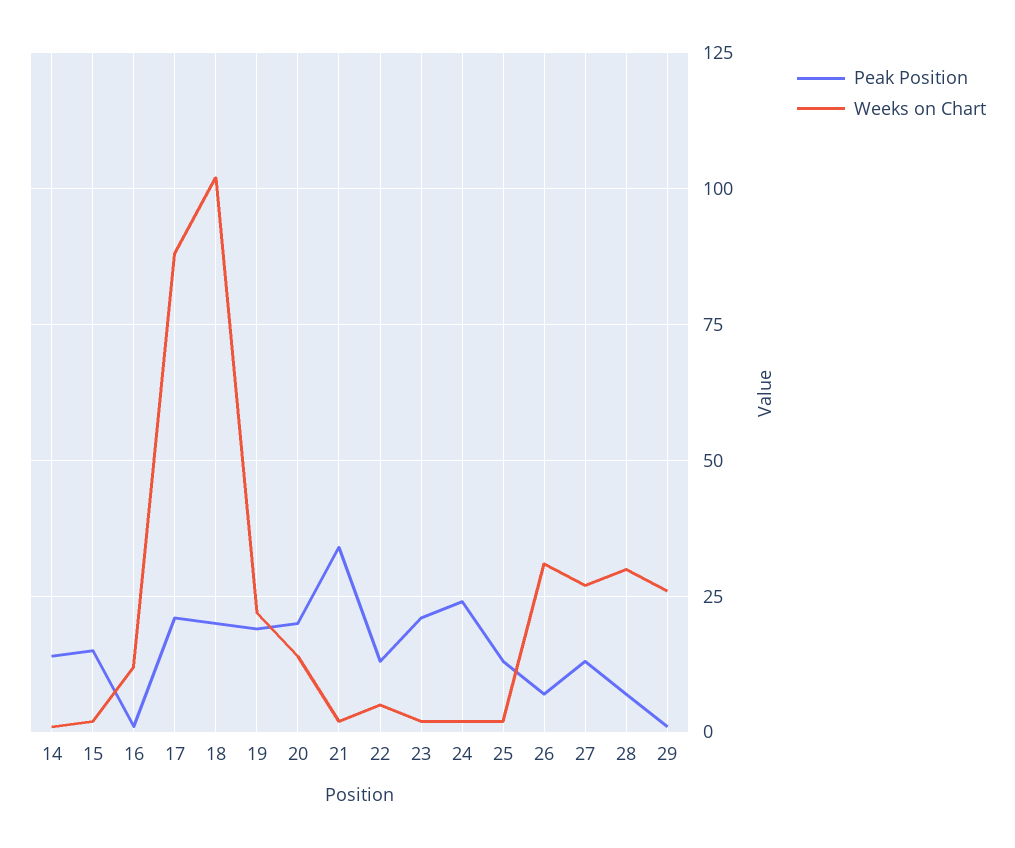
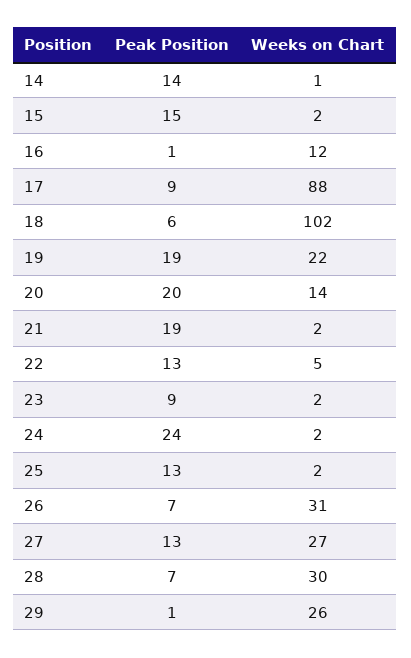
  {
    "Peak Position": {
      "14": 14,
      "15": 15,
      "16": 1,
-     "17": 20,
+     "17": 9,
-     "18": 20,
+     "18": 6,
      "19": 19,
      "20": 20,
-     "21": 35,
+     "21": 19,
      "22": 13,
-     "23": 20,
+     "23": 9,
      "24": 24,
      "25": 13,
      "26": 7,
      "27": 13,
      "28": 7,
      "29": 1
    },
    "Weeks on Chart": {
      "14": 1,
      "15": 2,
      "16": 12,
      "17": 88,
      "18": 102,
      "19": 22,
      "20": 14,
      "21": 2,
      "22": 5,
      "23": 2,
      "24": 2,
      "25": 2,
      "26": 31,
      "27": 27,
      "28": 30,
      "29": 26
    }
  }

